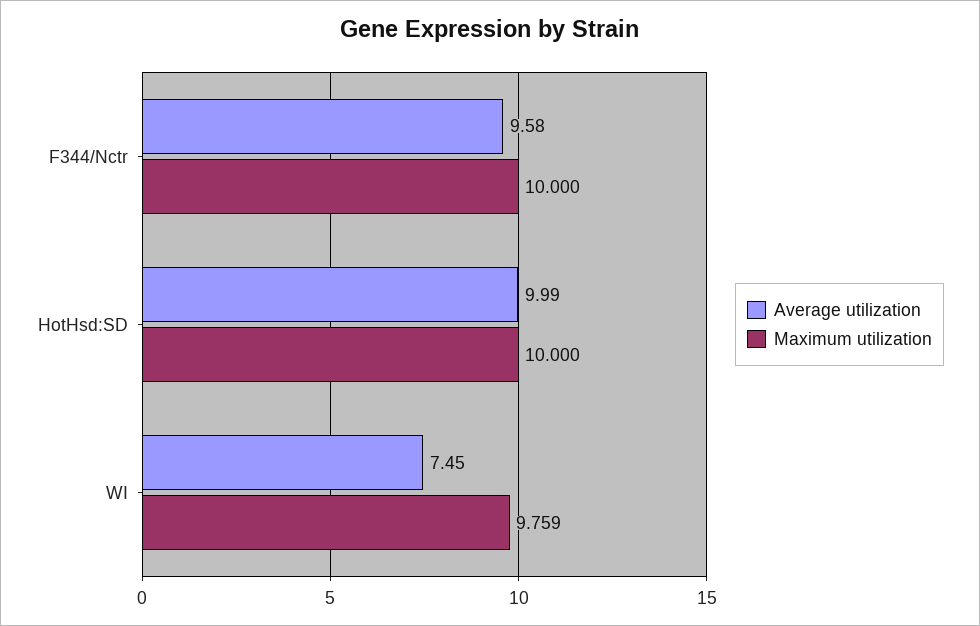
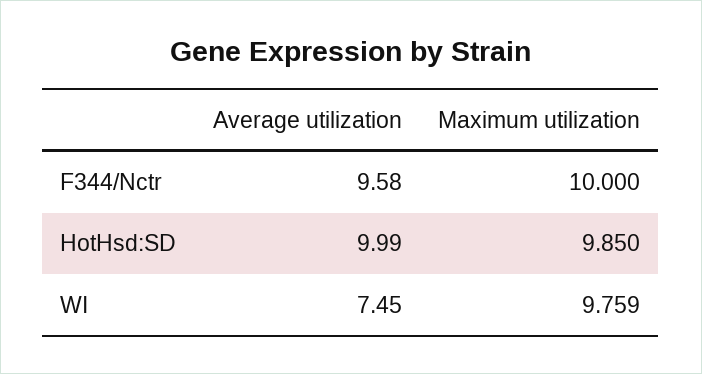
  {
    "Average utilization": {
      "F344/Nctr": 9.58,
      "HotHsd:SD": 9.99,
      "WI": 7.45
    },
    "Maximum utilization": {
      "F344/Nctr": 10,
-     "HotHsd:SD": 10,
+     "HotHsd:SD": 9.85,
      "WI": 9.759
    }
  }

